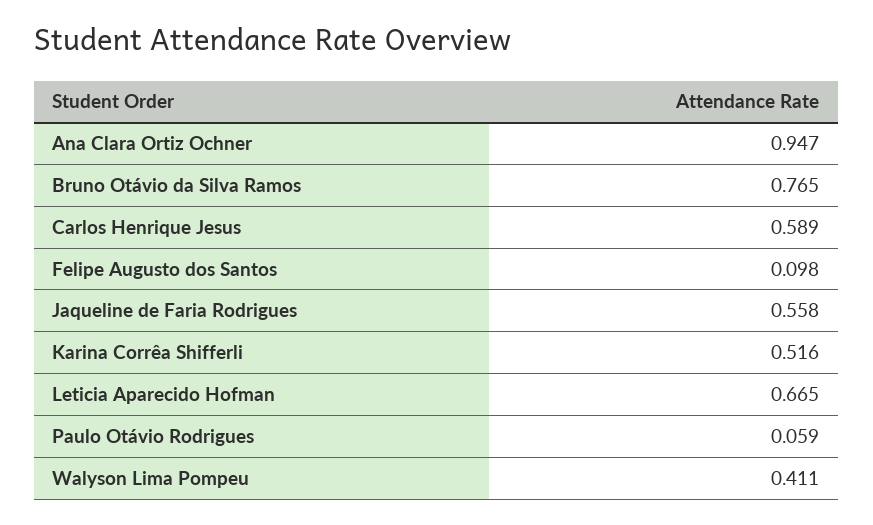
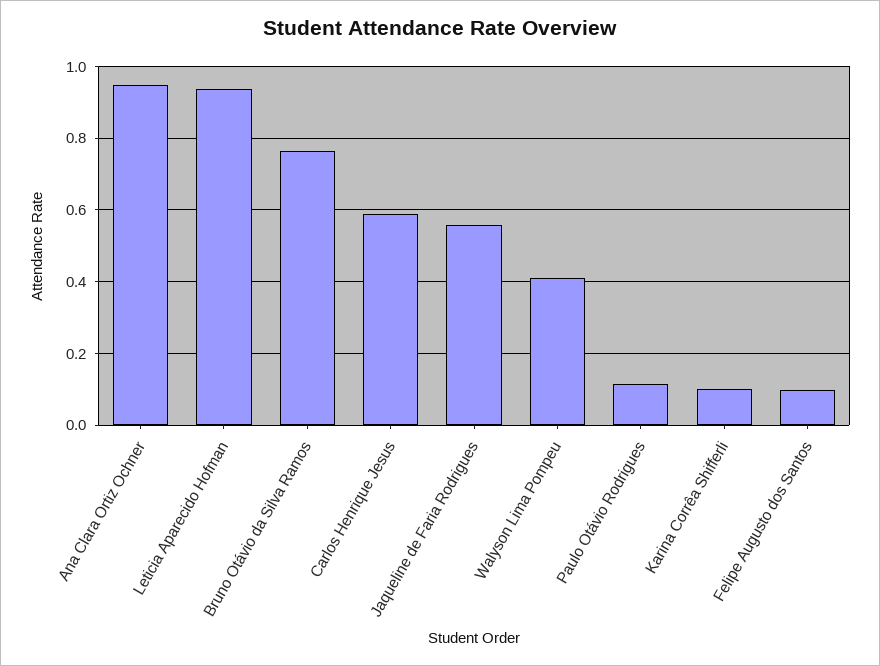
  {
    "Ana Clara Ortiz Ochner": 0.947,
    "Bruno Otávio da Silva Ramos": 0.765,
    "Carlos Henrique Jesus": 0.589,
    "Felipe Augusto dos Santos": 0.098,
    "Jaqueline de Faria Rodrigues": 0.558,
-   "Karina Corrêa Shifferli": 0.516,
+   "Karina Corrêa Shifferli": 0.1,
-   "Leticia Aparecido Hofman": 0.665,
+   "Leticia Aparecido Hofman": 0.94,
-   "Paulo Otávio Rodrigues": 0.059,
+   "Paulo Otávio Rodrigues": 0.12,
    "Walyson Lima Pompeu": 0.411
  }

